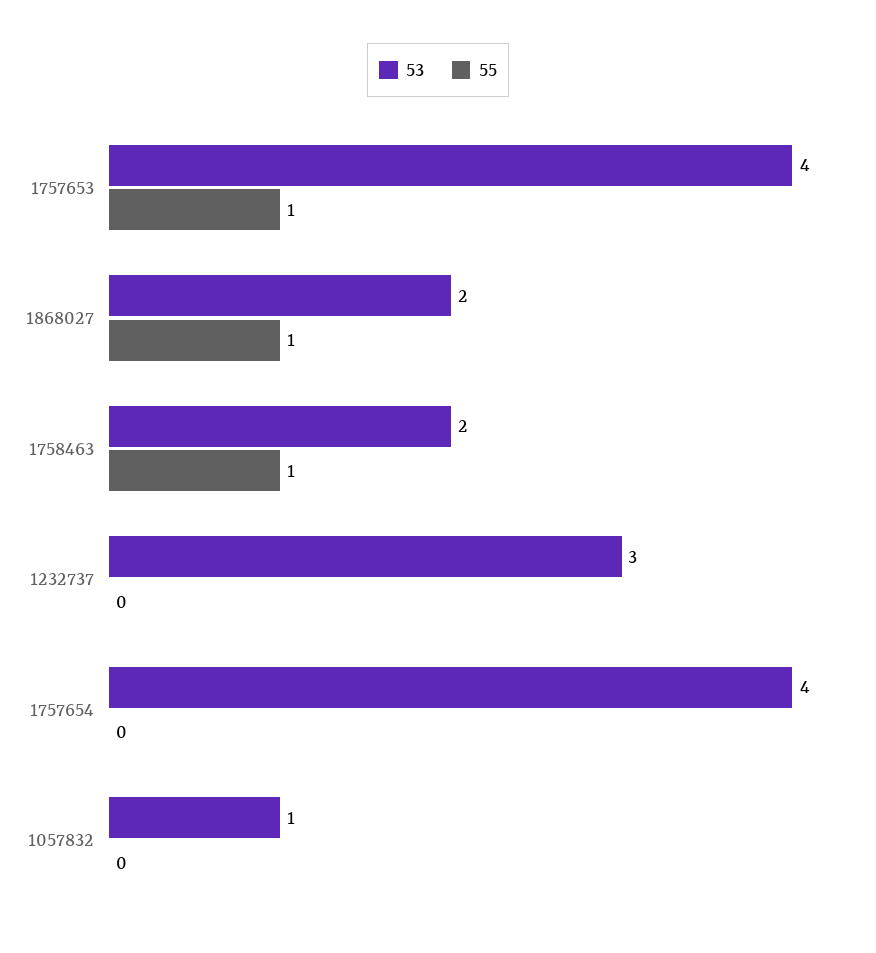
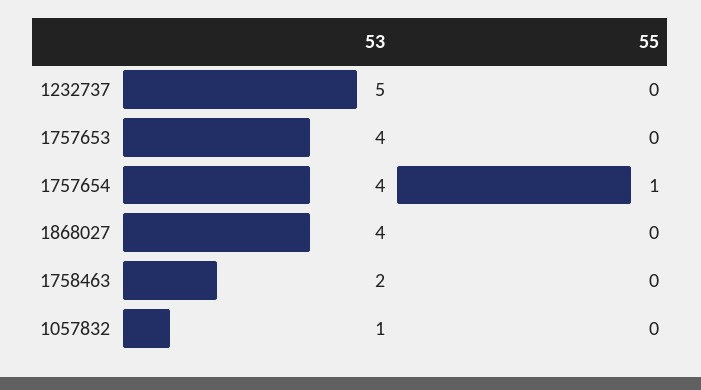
  {
    "53": {
      "1757653": 4,
-     "1868027": 2,
+     "1868027": 4,
      "1758463": 2,
-     "1232737": 3,
+     "1232737": 5,
      "1757654": 4,
      "1057832": 1
    },
    "55": {
-     "1757653": 1,
+     "1757653": 0,
-     "1868027": 1,
+     "1868027": 0,
-     "1758463": 1,
+     "1758463": 0,
      "1232737": 0,
-     "1757654": 0,
+     "1757654": 1,
      "1057832": 0
    }
  }

